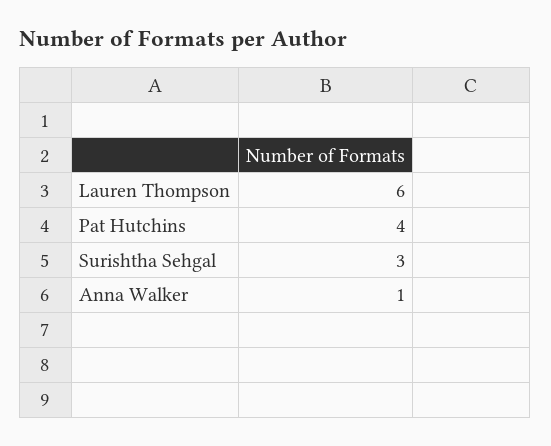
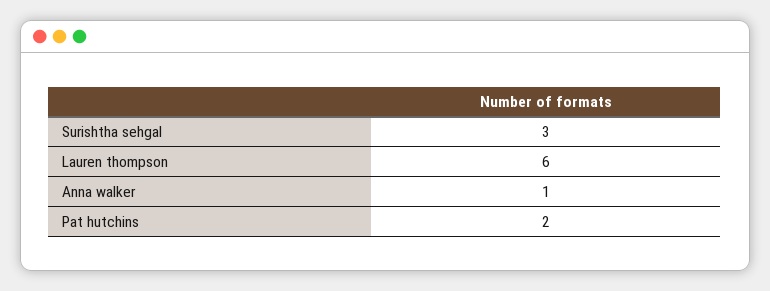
  {
    "Lauren Thompson": 6,
-   "Pat Hutchins": 4,
+   "Pat Hutchins": 2,
    "Surishtha Sehgal": 3,
    "Anna Walker": 1
  }

